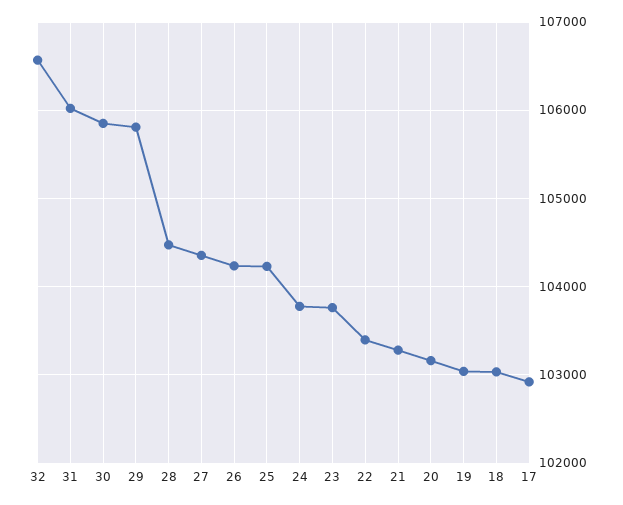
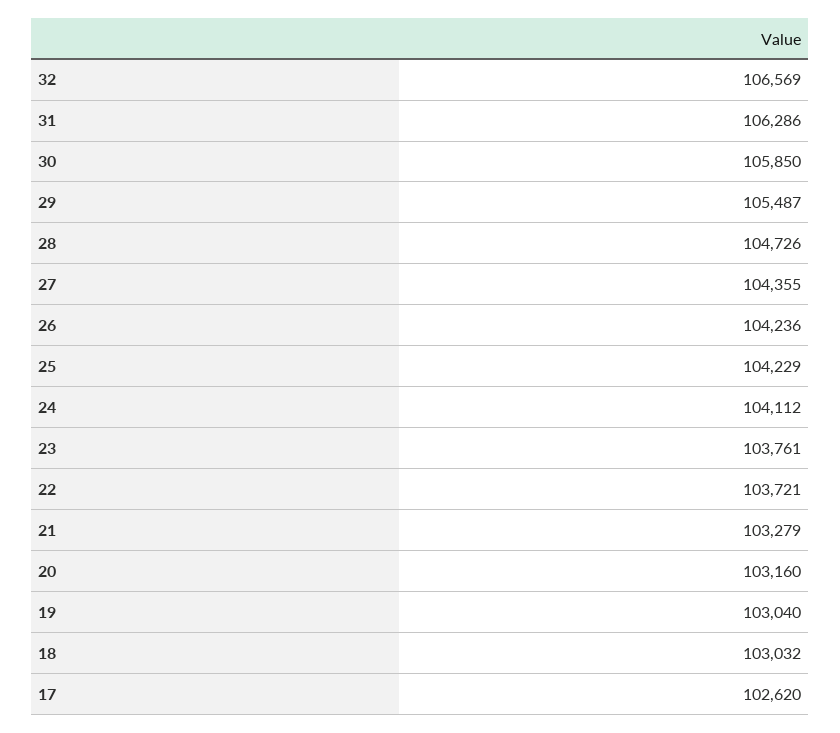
  {
    "32": 106569,
-   "31": 106000,
+   "31": 106286,
    "30": 105850,
-   "29": 105800,
+   "29": 105487,
-   "28": 104500,
+   "28": 104726,
    "27": 104355,
    "26": 104236,
    "25": 104229,
-   "24": 103800,
+   "24": 104112,
    "23": 103761,
-   "22": 103400,
+   "22": 103721,
    "21": 103279,
    "20": 103160,
    "19": 103040,
    "18": 103032,
-   "17": 102900
+   "17": 102620
  }

